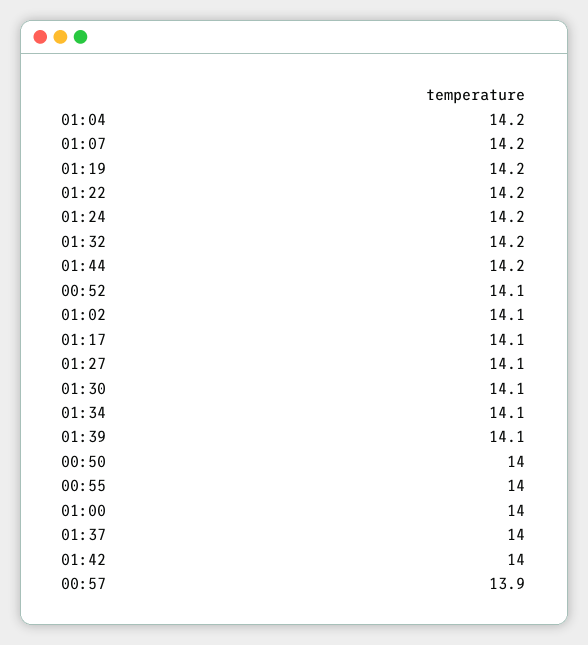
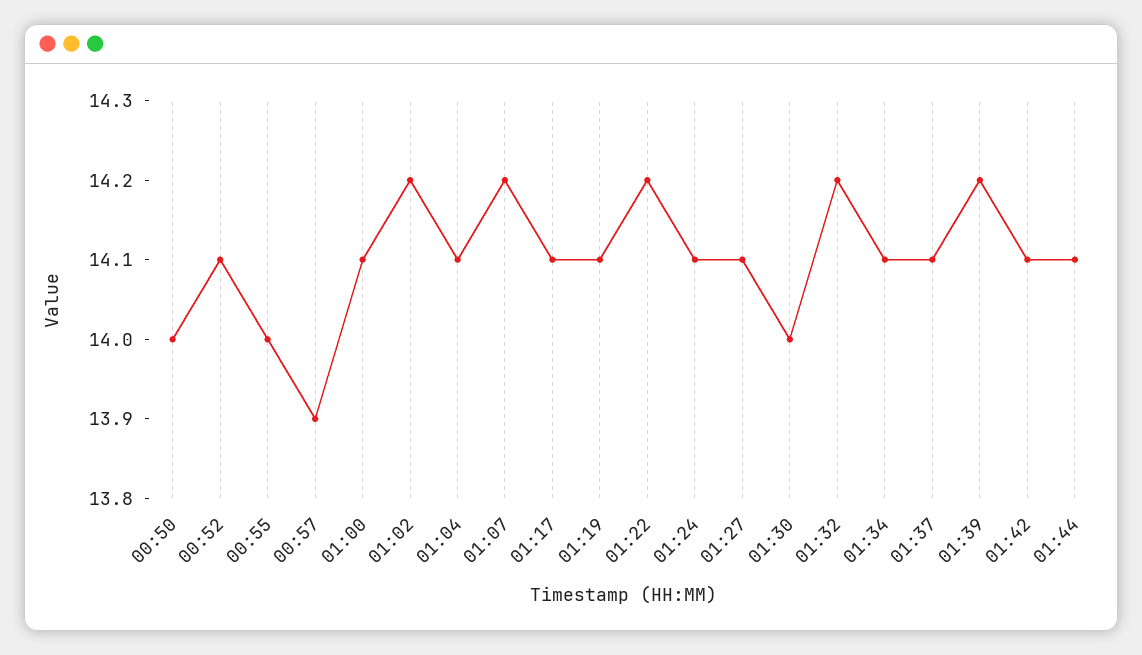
  {
-   "01:04": 14.2,
+   "01:04": 14.1,
    "01:07": 14.2,
-   "01:19": 14.2,
+   "01:19": 14.1,
    "01:22": 14.2,
-   "01:24": 14.2,
+   "01:24": 14.1,
    "01:32": 14.2,
-   "01:44": 14.2,
+   "01:44": 14.1,
    "00:52": 14.1,
-   "01:02": 14.1,
+   "01:02": 14.2,
    "01:17": 14.1,
    "01:27": 14.1,
-   "01:30": 14.1,
+   "01:30": 14,
    "01:34": 14.1,
-   "01:39": 14.1,
+   "01:39": 14.2,
    "00:50": 14,
    "00:55": 14,
-   "01:00": 14,
+   "01:00": 14.1,
-   "01:37": 14,
+   "01:37": 14.1,
-   "01:42": 14,
+   "01:42": 14.1,
    "00:57": 13.9
  }

